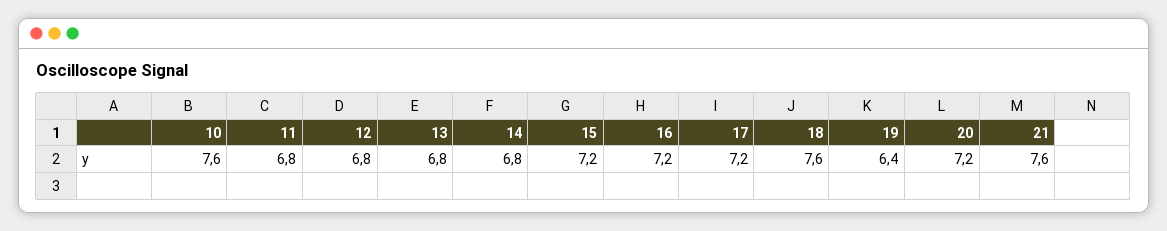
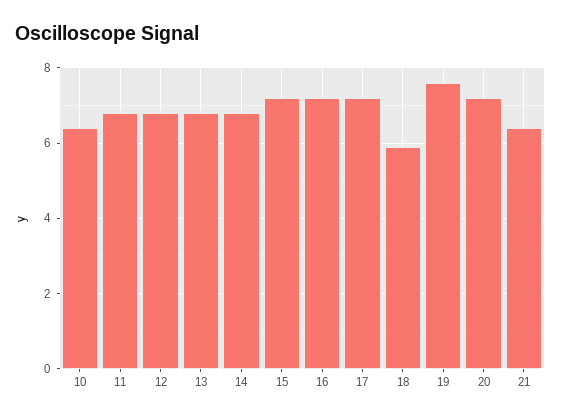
  {
-   "10": 7.6,
+   "10": 6.5,
    "11": 6.8,
    "12": 6.8,
    "13": 6.8,
    "14": 6.8,
    "15": 7.2,
    "16": 7.2,
    "17": 7.2,
-   "18": 7.6,
+   "18": 6,
-   "19": 6.4,
+   "19": 7.5,
    "20": 7.2,
-   "21": 7.6
+   "21": 6.5
  }

